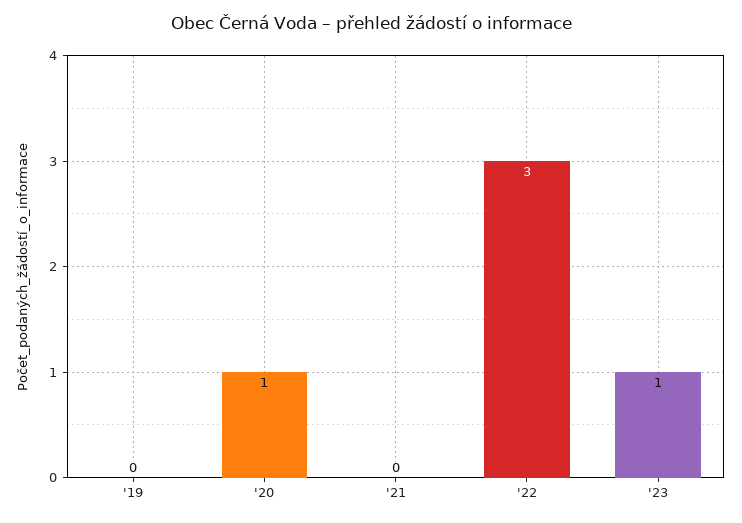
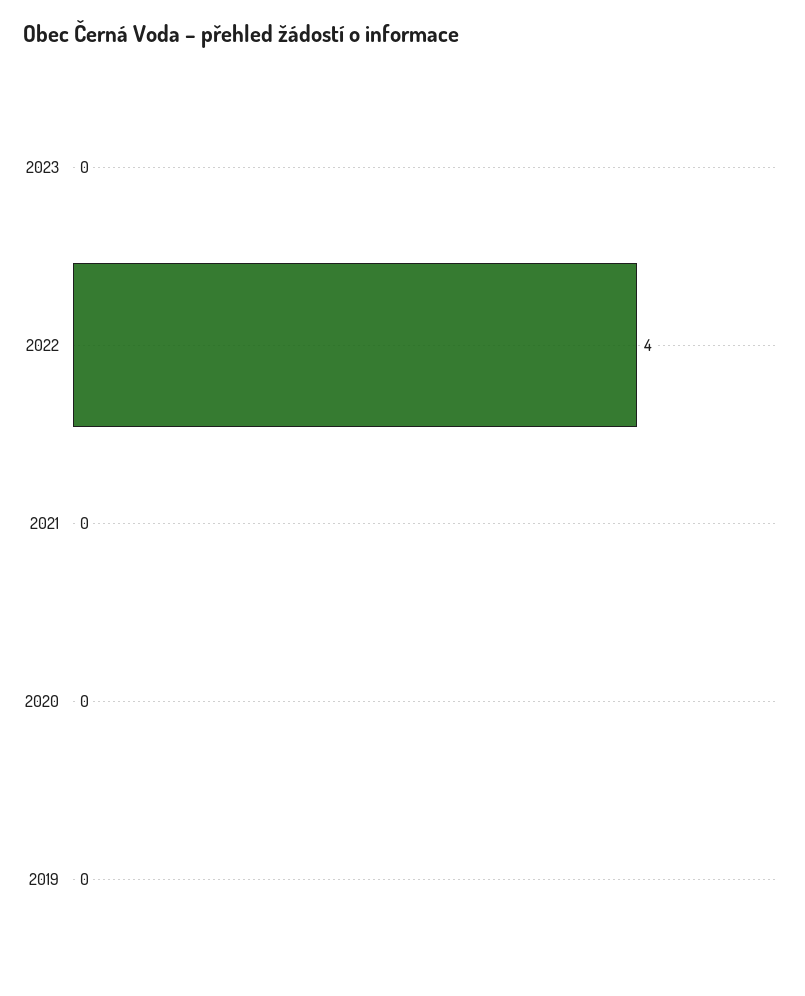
  {
    "'19": 0,
-   "'20": 1,
+   "'20": 0,
    "'21": 0,
-   "'22": 3,
+   "'22": 4,
-   "'23": 1
+   "'23": 0
  }

